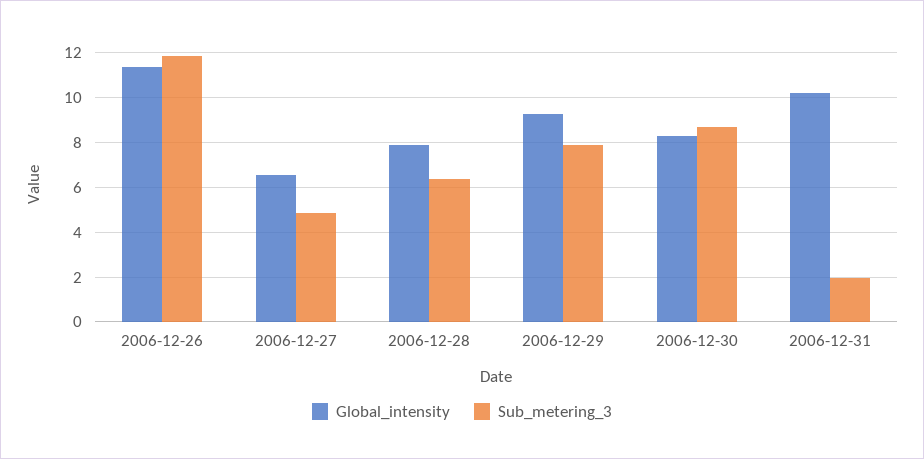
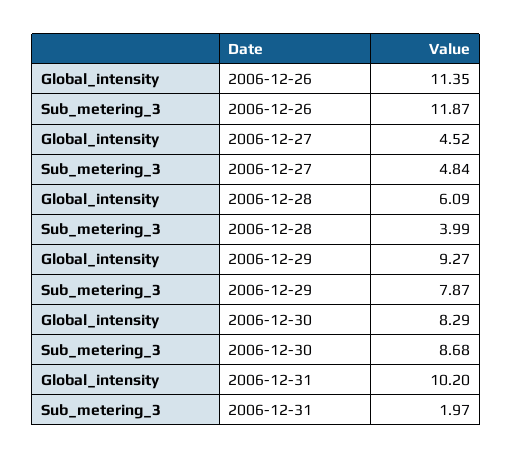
  {
    "Global_intensity": {
      "2006-12-26": 11.35,
-     "2006-12-27": 6.5,
+     "2006-12-27": 4.52,
-     "2006-12-28": 8,
+     "2006-12-28": 6.09,
      "2006-12-29": 9.27,
      "2006-12-30": 8.29,
      "2006-12-31": 10.2
    },
    "Sub_metering_3": {
      "2006-12-26": 11.87,
      "2006-12-27": 4.84,
-     "2006-12-28": 6.5,
+     "2006-12-28": 3.99,
      "2006-12-29": 7.87,
      "2006-12-30": 8.68,
      "2006-12-31": 1.97
    }
  }

